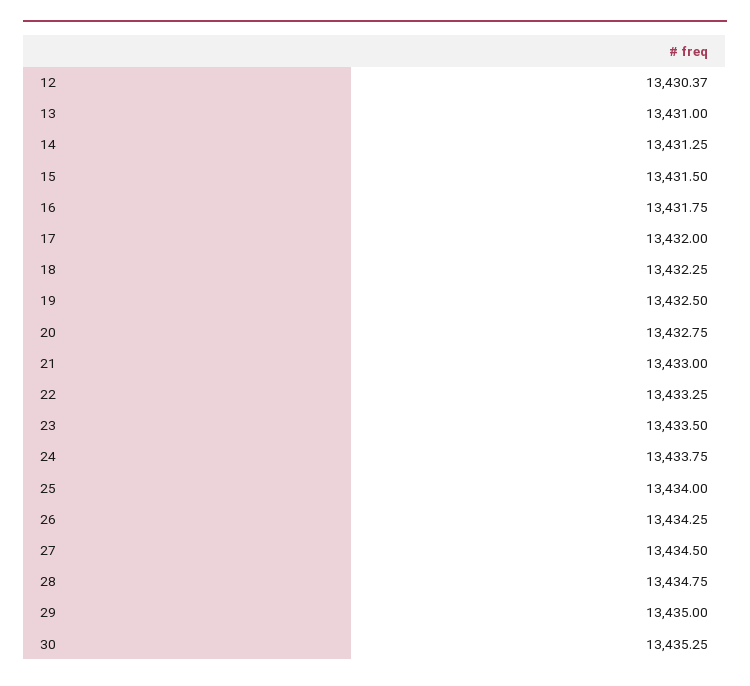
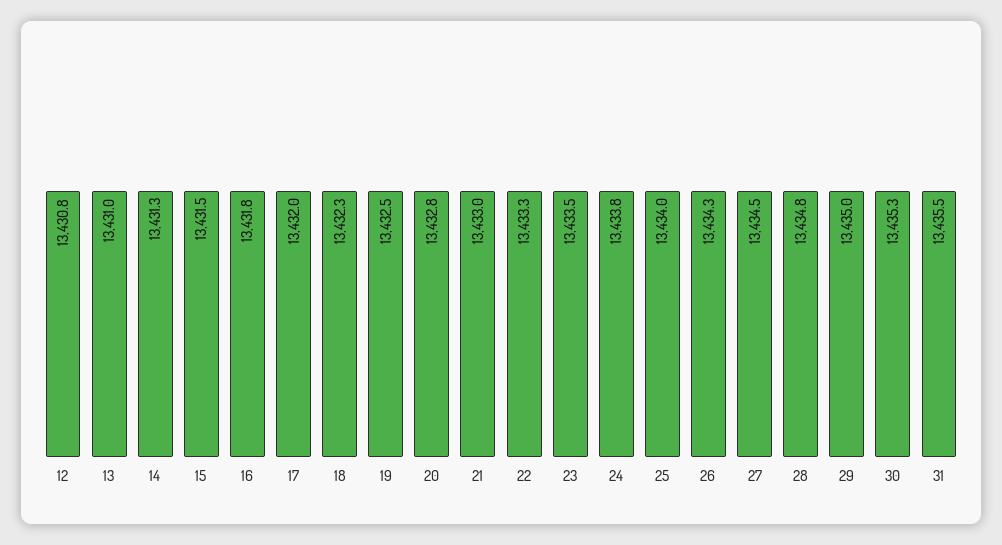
  {
-   "12": 13430.37,
+   "12": 13430.8,
    "13": 13431,
    "14": 13431.25,
    "15": 13431.5,
    "16": 13431.75,
    "17": 13432,
    "18": 13432.25,
    "19": 13432.5,
    "20": 13432.75,
    "21": 13433,
    "22": 13433.25,
    "23": 13433.5,
    "24": 13433.75,
    "25": 13434,
    "26": 13434.25,
    "27": 13434.5,
    "28": 13434.75,
    "29": 13435,
-   "30": 13435.25
+   "30": 13435.25,
+   "31": 13435.5
  }

